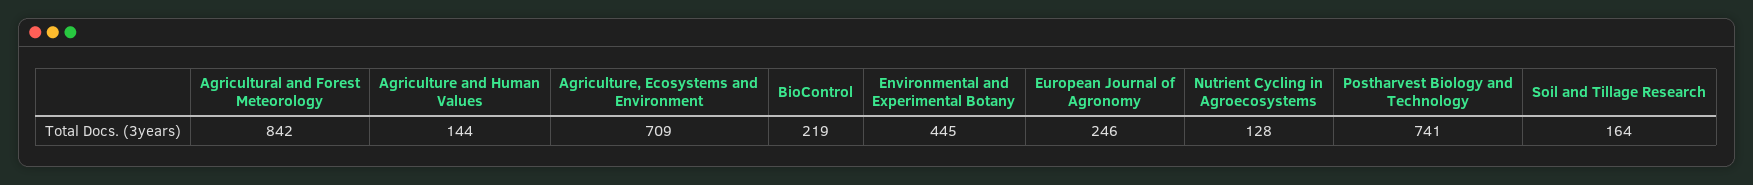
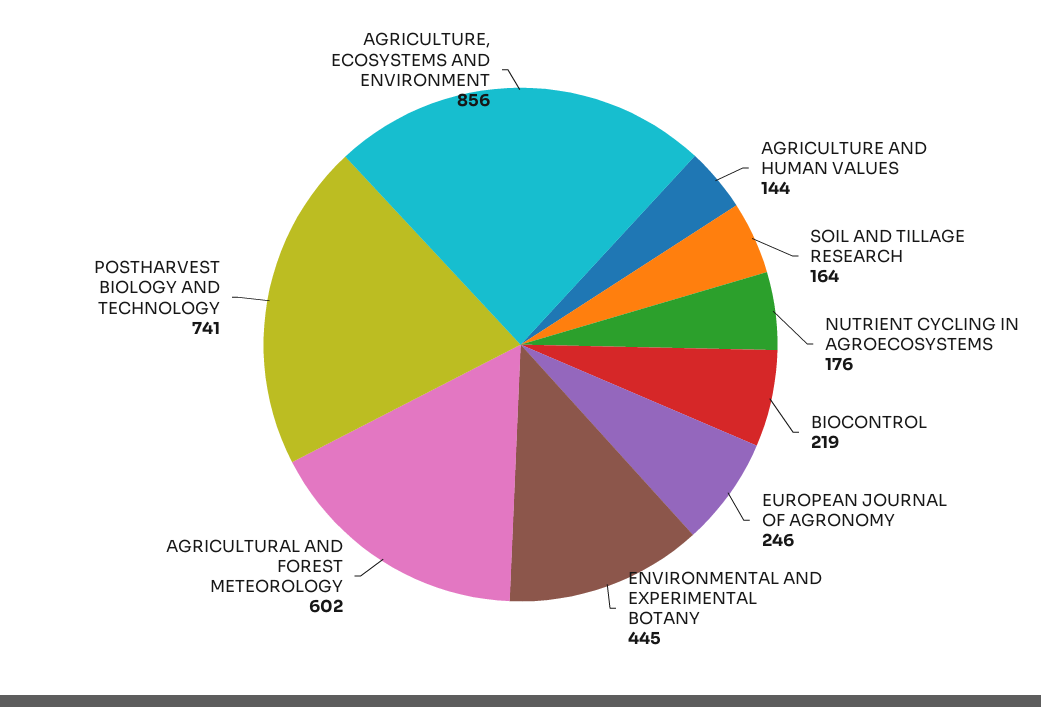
  {
-   "Agricultural and Forest Meteorology": 842,
+   "Agricultural and Forest Meteorology": 602,
    "Agriculture and Human Values": 144,
-   "Agriculture, Ecosystems and Environment": 709,
+   "Agriculture, Ecosystems and Environment": 856,
    "BioControl": 219,
    "Environmental and Experimental Botany": 445,
    "European Journal of Agronomy": 246,
-   "Nutrient Cycling in Agroecosystems": 128,
+   "Nutrient Cycling in Agroecosystems": 176,
    "Postharvest Biology and Technology": 741,
    "Soil and Tillage Research": 164
  }

